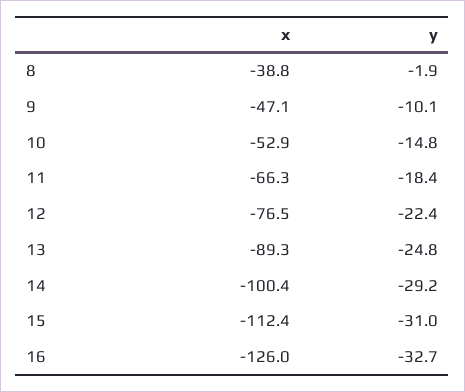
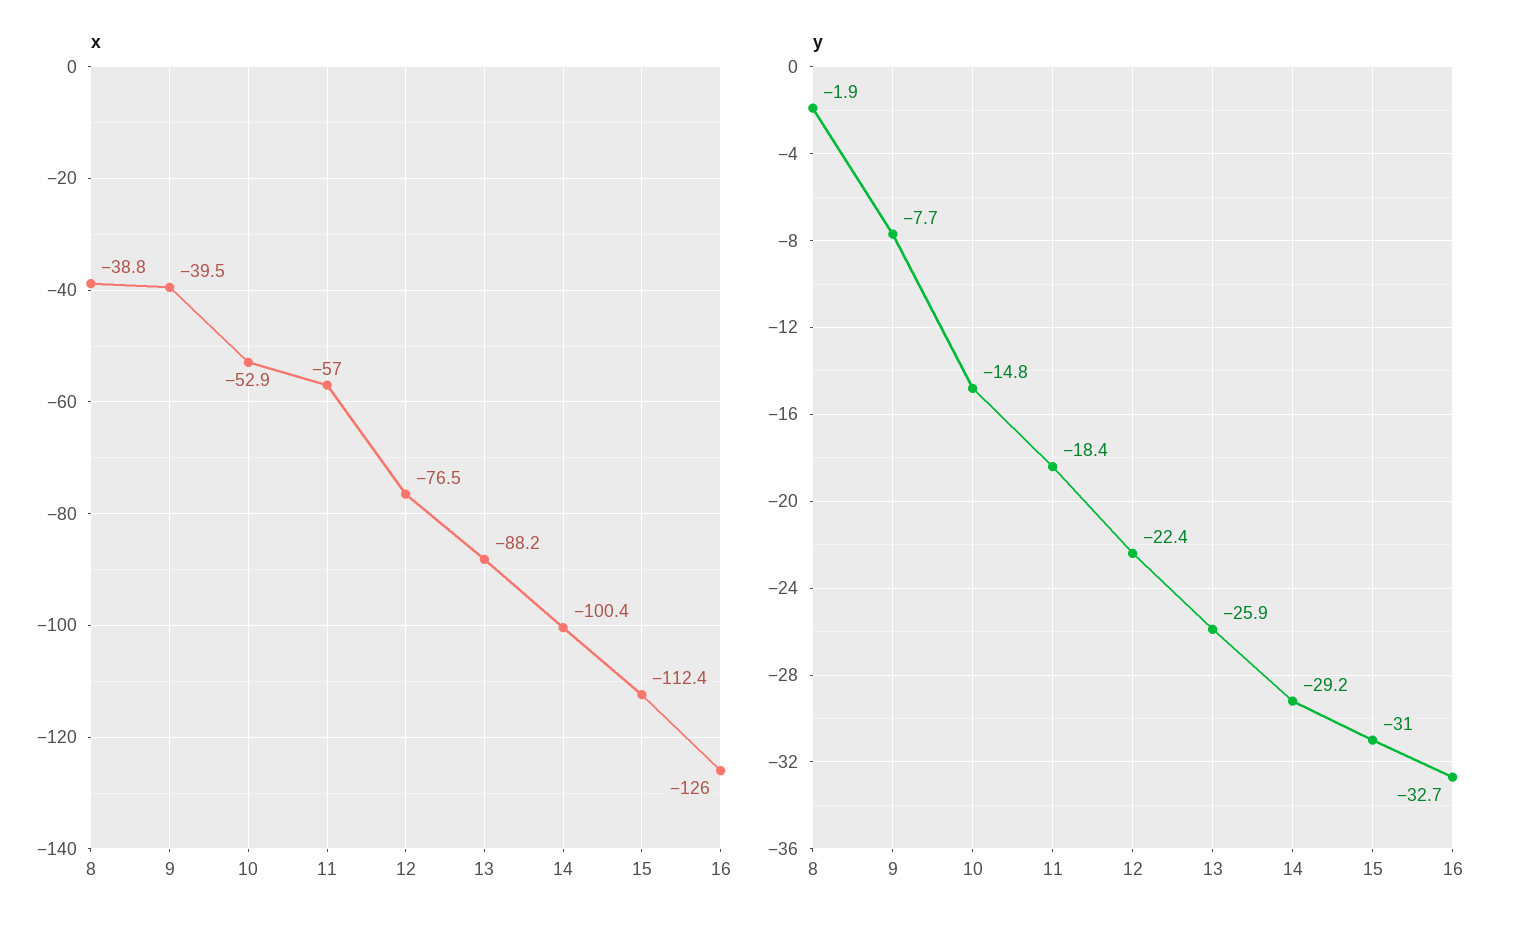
  {
    "x": {
      "8": -38.8,
-     "9": -47.1,
+     "9": -39.5,
      "10": -52.9,
-     "11": -66.3,
+     "11": -57,
      "12": -76.5,
-     "13": -89.3,
+     "13": -88.2,
      "14": -100.4,
      "15": -112.4,
      "16": -126
    },
    "y": {
      "8": -1.9,
-     "9": -10.1,
+     "9": -7.7,
      "10": -14.8,
      "11": -18.4,
      "12": -22.4,
-     "13": -24.8,
+     "13": -25.9,
      "14": -29.2,
      "15": -31,
      "16": -32.7
    }
  }

